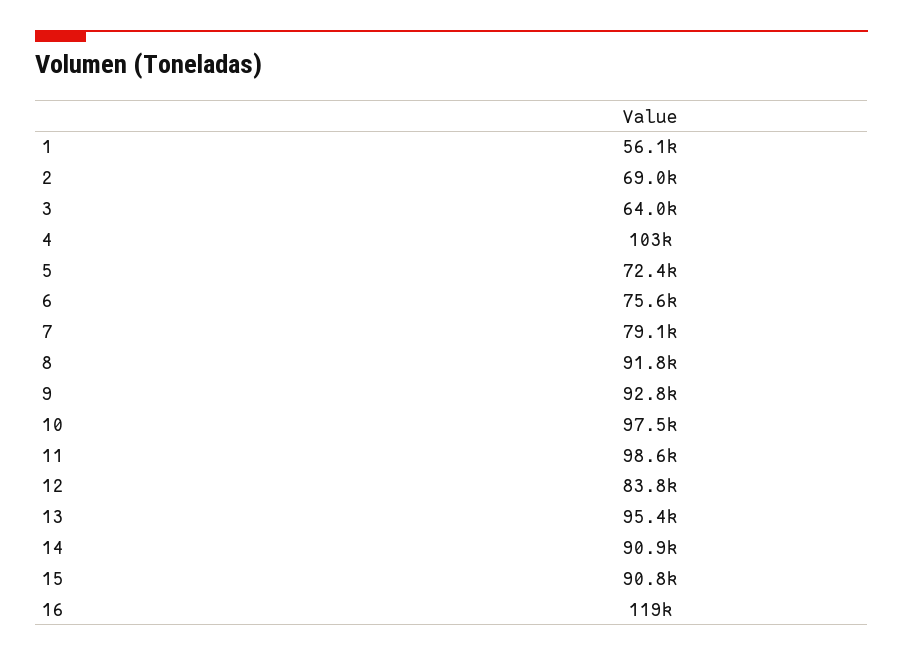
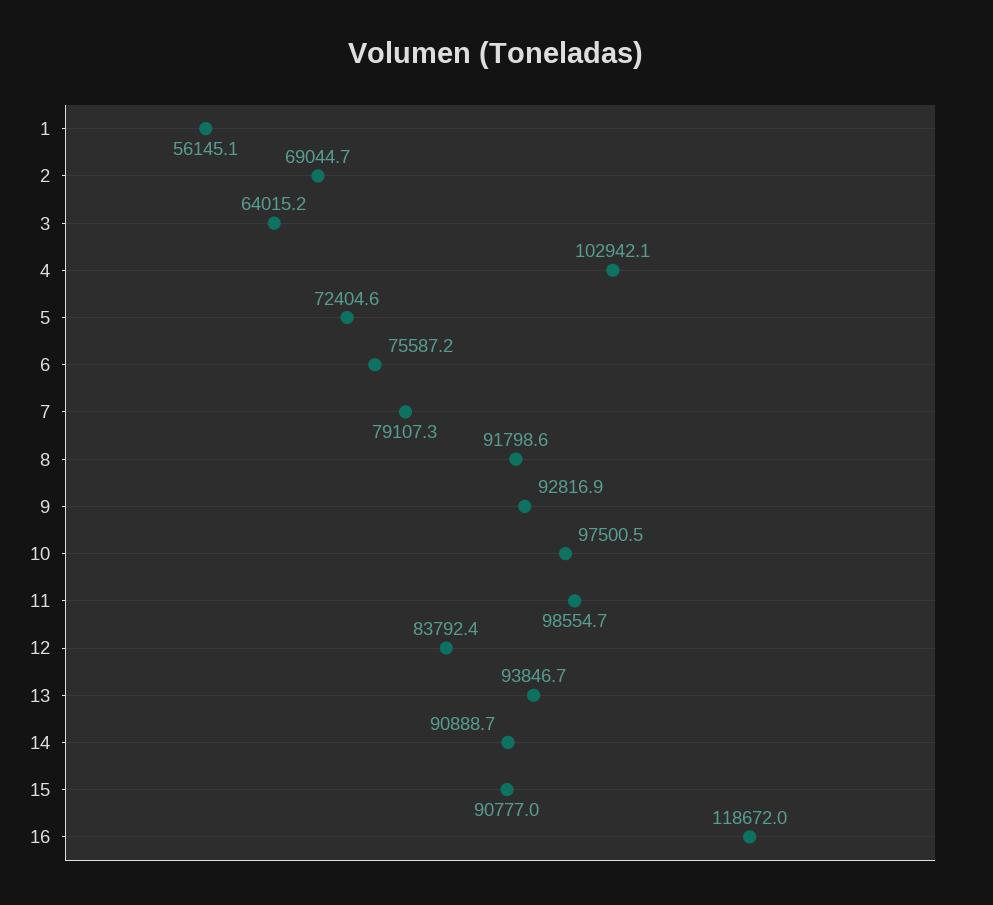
  {
    "1": 56145.1,
    "2": 69044.7,
    "3": 64015.2,
    "4": 102942.1,
    "5": 72404.6,
    "6": 75587.2,
    "7": 79107.3,
    "8": 91798.6,
    "9": 92816.9,
    "10": 97500.5,
    "11": 98554.7,
    "12": 83792.4,
-   "13": 95400,
+   "13": 93846.7,
    "14": 90888.7,
    "15": 90777,
    "16": 118672
  }

